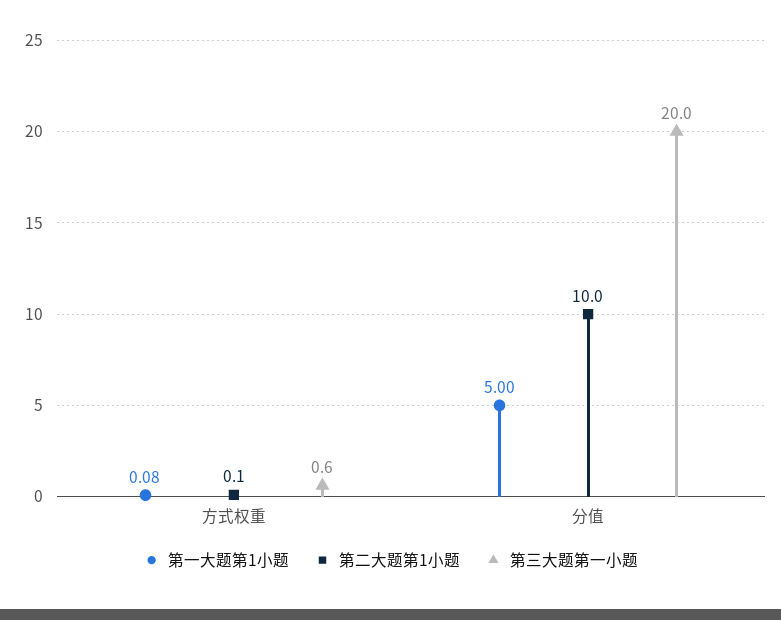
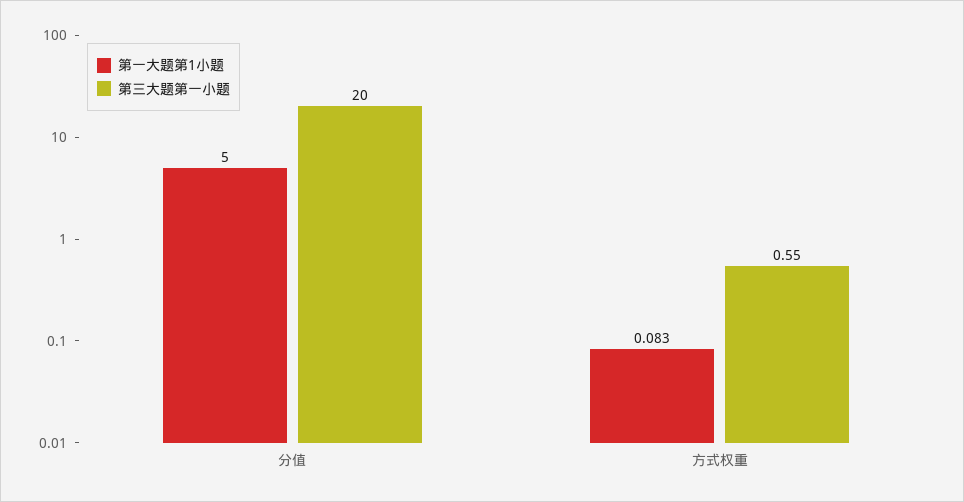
  {
    "第一大题第1小题": {
      "方式权重": 0.083,
      "分值": 5
    },
-   "第二大题第1小题": {
-     "方式权重": 0.1,
-     "分值": 10
-   },
    "第三大题第一小题": {
      "方式权重": 0.55,
      "分值": 20
    }
  }

